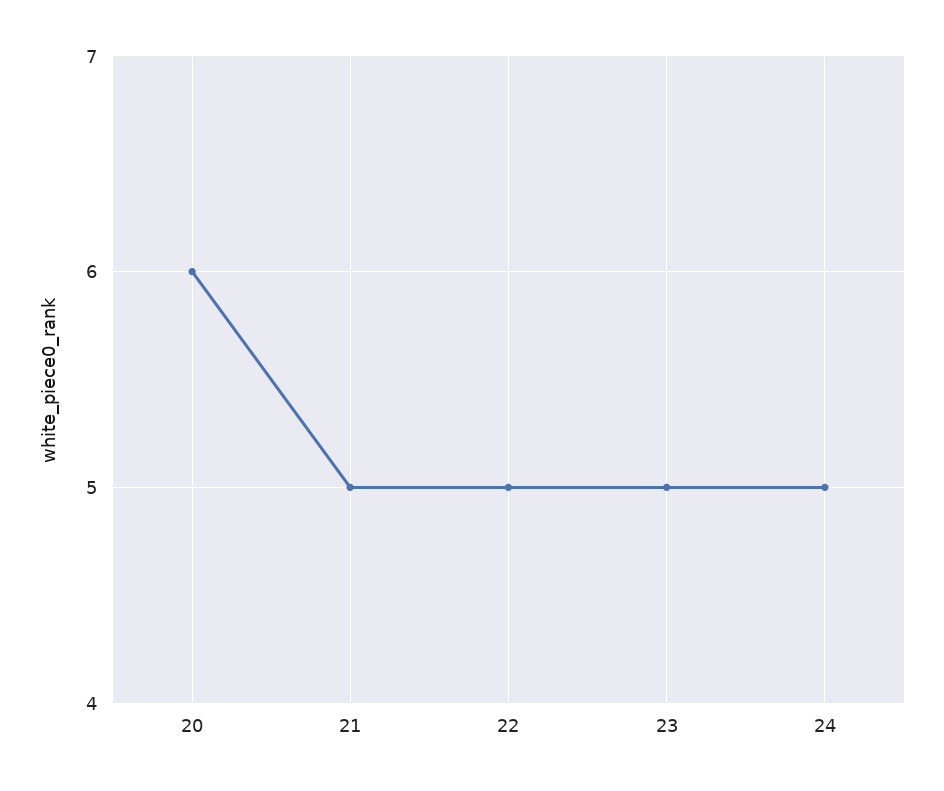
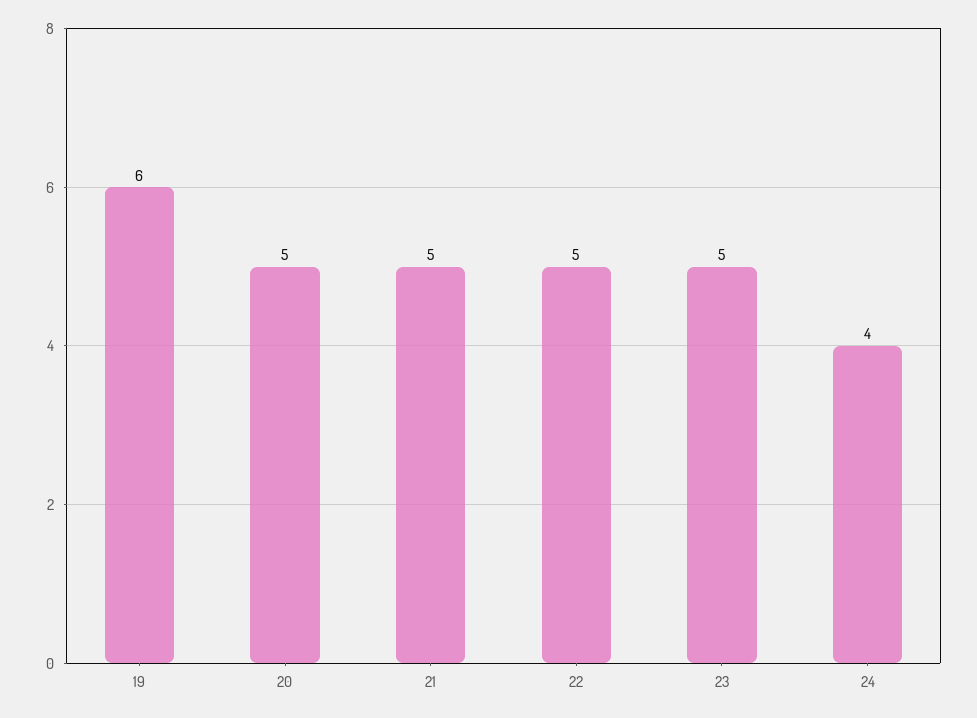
  {
-   "20": 6,
+   "20": 5,
    "21": 5,
    "22": 5,
    "23": 5,
-   "24": 5
+   "24": 4,
+   "19": 6
  }

